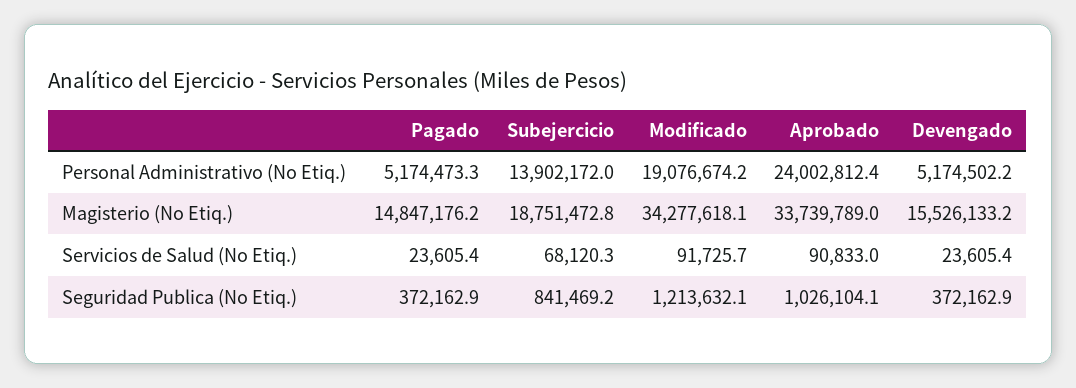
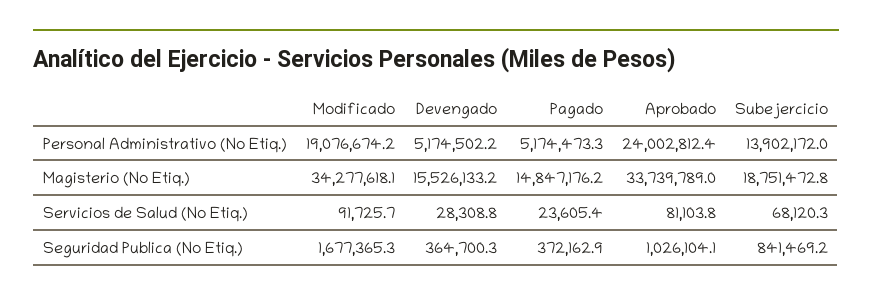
  {
    "Pagado": {
      "Personal Administrativo (No Etiq.)": 5174473.3,
      "Magisterio (No Etiq.)": 14847176.2,
      "Servicios de Salud (No Etiq.)": 23605.4,
      "Seguridad Publica (No Etiq.)": 372162.9
    },
    "Subejercicio": {
      "Personal Administrativo (No Etiq.)": 13902172,
      "Magisterio (No Etiq.)": 18751472.8,
      "Servicios de Salud (No Etiq.)": 68120.3,
      "Seguridad Publica (No Etiq.)": 841469.2
    },
    "Modificado": {
      "Personal Administrativo (No Etiq.)": 19076674.2,
      "Magisterio (No Etiq.)": 34277618.1,
      "Servicios de Salud (No Etiq.)": 91725.7,
-     "Seguridad Publica (No Etiq.)": 1213632.1
+     "Seguridad Publica (No Etiq.)": 1677365.3
    },
    "Aprobado": {
      "Personal Administrativo (No Etiq.)": 24002812.4,
      "Magisterio (No Etiq.)": 33739789,
-     "Servicios de Salud (No Etiq.)": 90833,
+     "Servicios de Salud (No Etiq.)": 81103.8,
      "Seguridad Publica (No Etiq.)": 1026104.1
    },
    "Devengado": {
      "Personal Administrativo (No Etiq.)": 5174502.2,
      "Magisterio (No Etiq.)": 15526133.2,
-     "Servicios de Salud (No Etiq.)": 23605.4,
+     "Servicios de Salud (No Etiq.)": 28308.8,
-     "Seguridad Publica (No Etiq.)": 372162.9
+     "Seguridad Publica (No Etiq.)": 364700.3
    }
  }

